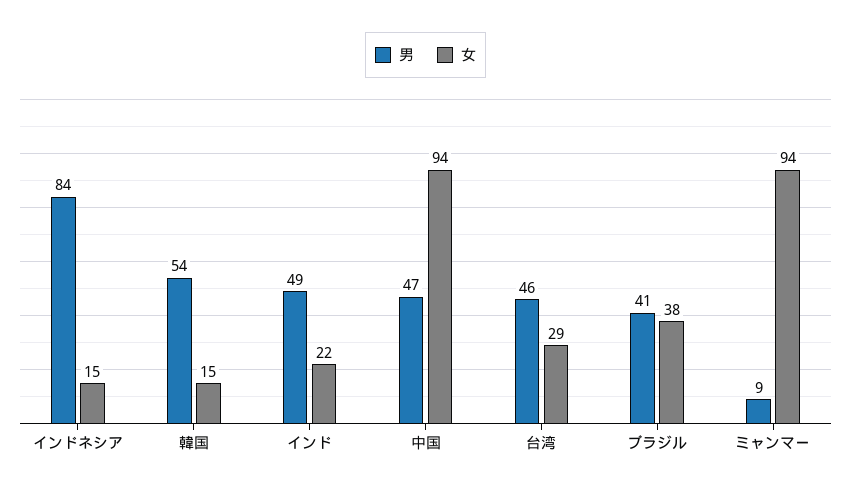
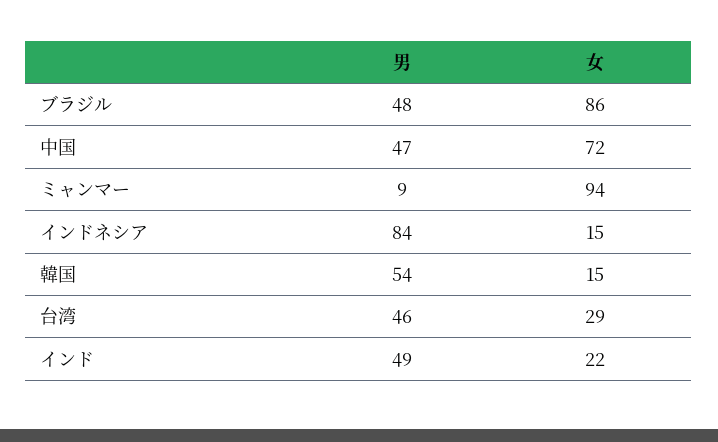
  {
    "男": {
      "インドネシア": 84,
      "韓国": 54,
      "インド": 49,
      "中国": 47,
      "台湾": 46,
-     "ブラジル": 41,
+     "ブラジル": 48,
      "ミャンマー": 9
    },
    "女": {
      "インドネシア": 15,
      "韓国": 15,
      "インド": 22,
-     "中国": 94,
+     "中国": 72,
      "台湾": 29,
-     "ブラジル": 38,
+     "ブラジル": 86,
      "ミャンマー": 94
    }
  }

